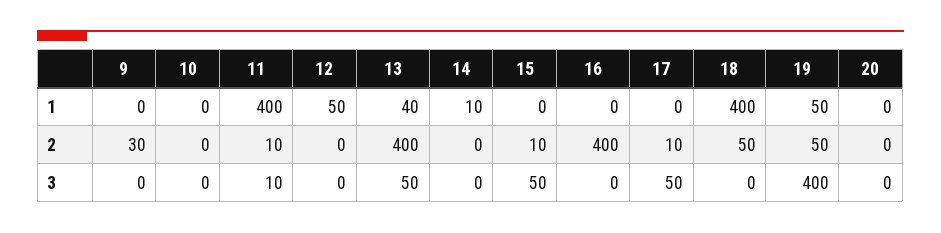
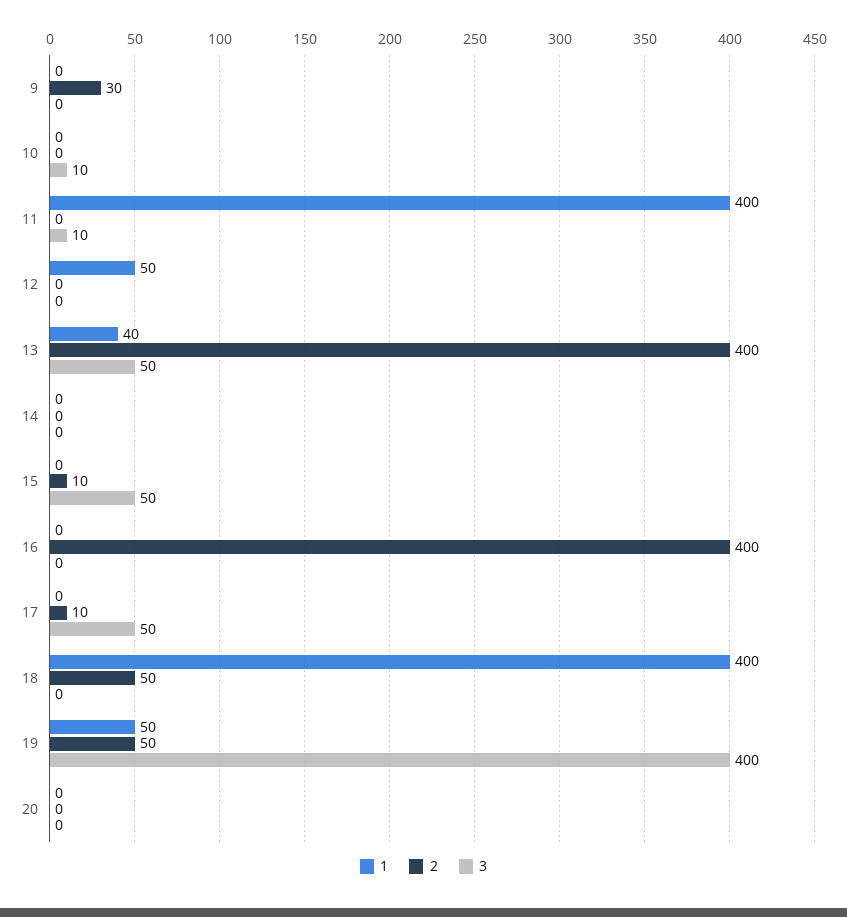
  {
    "1": {
      "9": 0,
      "10": 0,
      "11": 400,
      "12": 50,
      "13": 40,
-     "14": 10,
+     "14": 0,
      "15": 0,
      "16": 0,
      "17": 0,
      "18": 400,
      "19": 50,
      "20": 0
    },
    "2": {
      "9": 30,
      "10": 0,
-     "11": 10,
+     "11": 0,
      "12": 0,
      "13": 400,
      "14": 0,
      "15": 10,
      "16": 400,
      "17": 10,
      "18": 50,
      "19": 50,
      "20": 0
    },
    "3": {
      "9": 0,
-     "10": 0,
+     "10": 10,
      "11": 10,
      "12": 0,
      "13": 50,
      "14": 0,
      "15": 50,
      "16": 0,
      "17": 50,
      "18": 0,
      "19": 400,
      "20": 0
    }
  }

